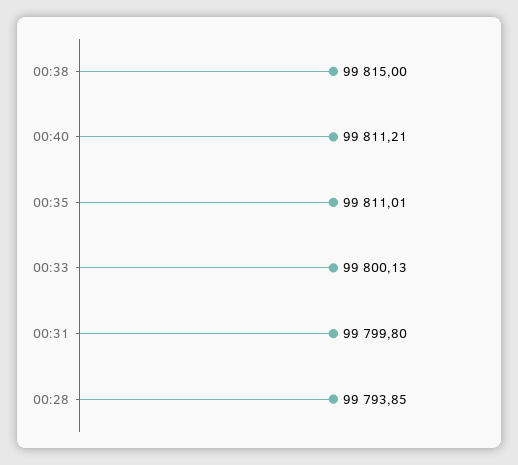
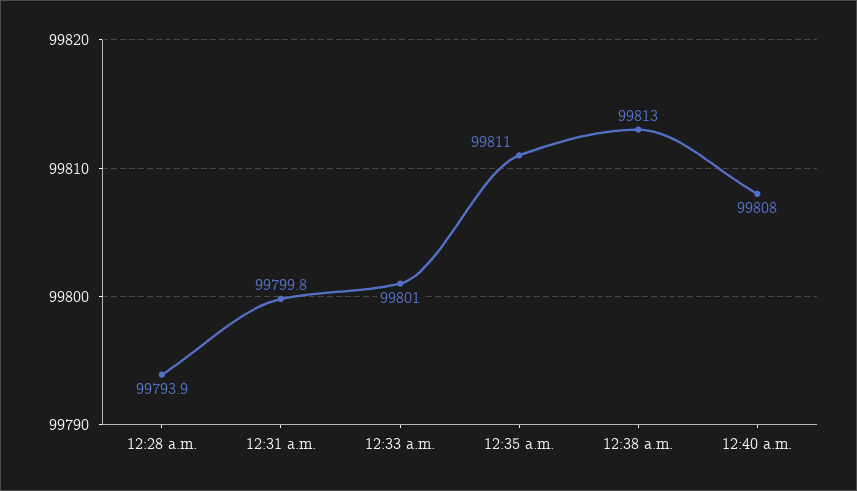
  {
-   "00:38": 99815,
+   "00:38": 99813,
-   "00:40": 99811.21,
+   "00:40": 99808,
    "00:35": 99811.01,
-   "00:33": 99800.13,
+   "00:33": 99801,
    "00:31": 99799.8,
    "00:28": 99793.85
  }

